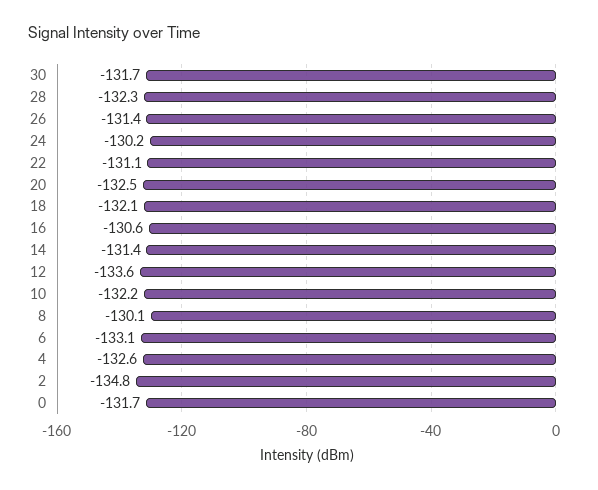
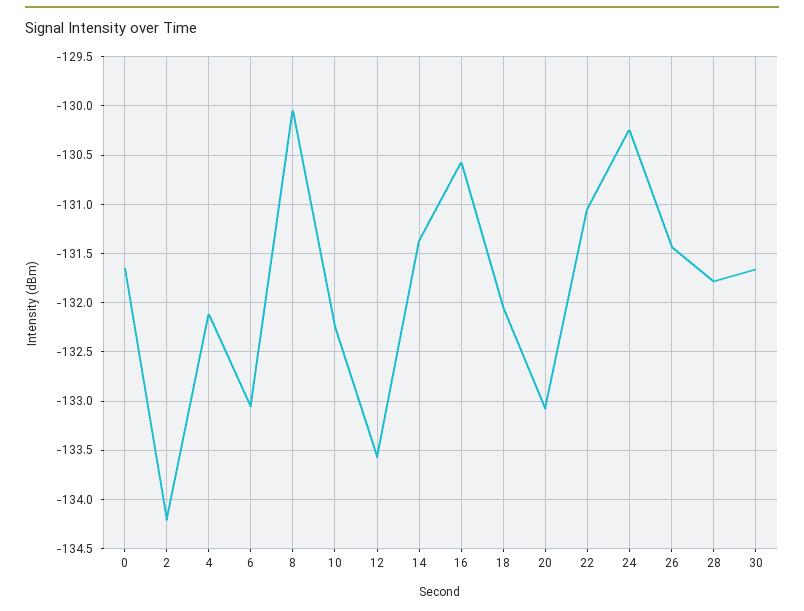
  {
    "30": -131.7,
-   "28": -132.3,
+   "28": -131.8,
    "26": -131.4,
    "24": -130.2,
    "22": -131.1,
-   "20": -132.5,
+   "20": -133.1,
    "18": -132.1,
    "16": -130.6,
    "14": -131.4,
    "12": -133.6,
    "10": -132.2,
    "8": -130.1,
    "6": -133.1,
-   "4": -132.6,
+   "4": -132.1,
-   "2": -134.8,
+   "2": -134.2,
    "0": -131.7
  }

